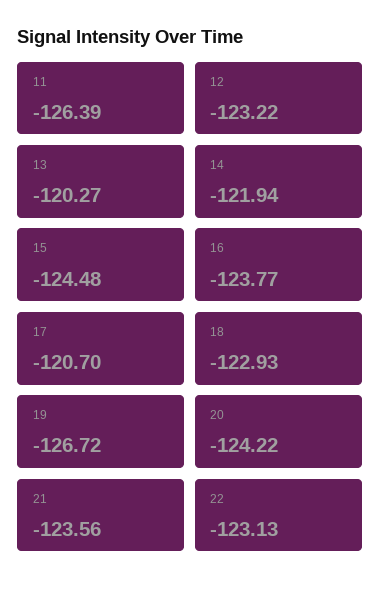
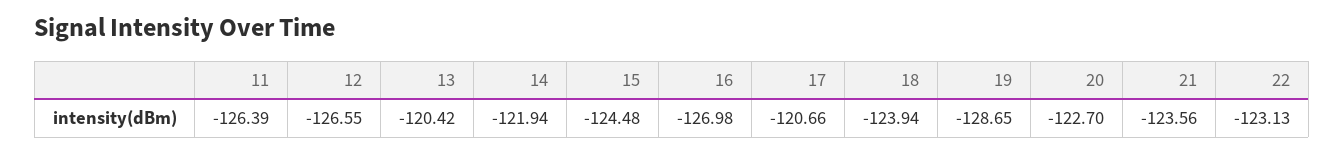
  {
    "11": -126.39,
-   "12": -123.22,
+   "12": -126.55,
-   "13": -120.27,
+   "13": -120.42,
    "14": -121.94,
    "15": -124.48,
-   "16": -123.77,
+   "16": -126.98,
-   "17": -120.7,
+   "17": -120.66,
-   "18": -122.93,
+   "18": -123.94,
-   "19": -126.72,
+   "19": -128.65,
-   "20": -124.22,
+   "20": -122.7,
    "21": -123.56,
    "22": -123.13
  }

